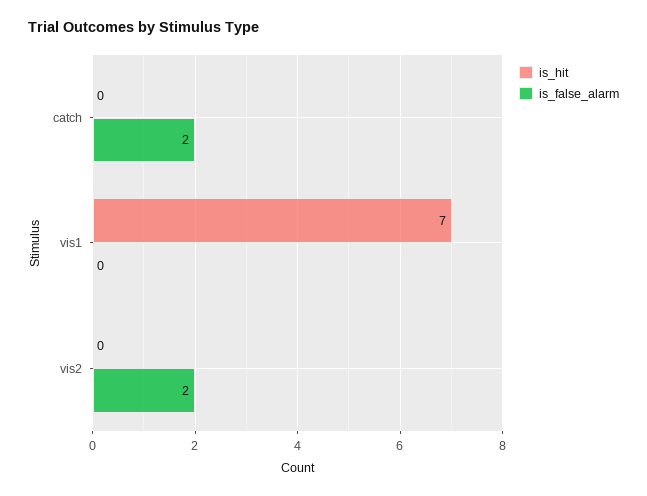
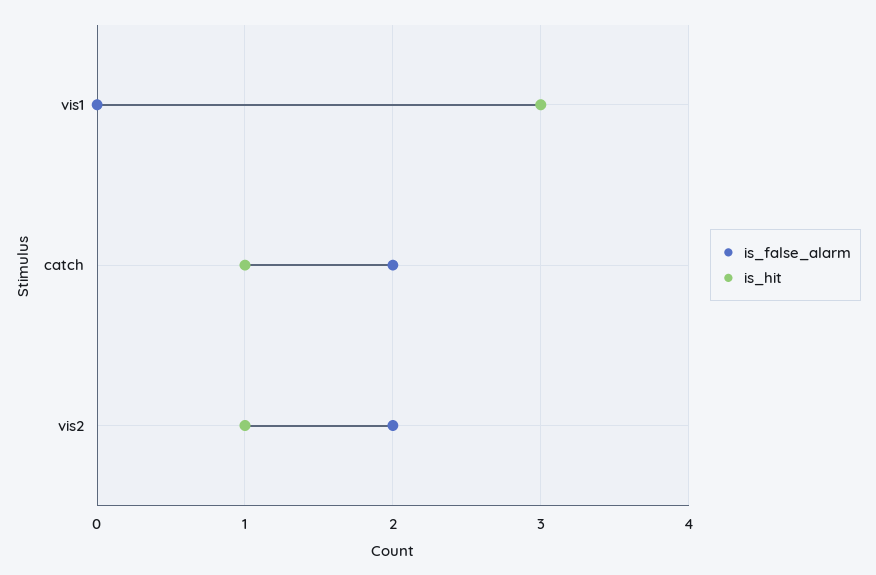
  {
    "is_hit": {
-     "catch": 0,
+     "catch": 1,
-     "vis1": 7,
+     "vis1": 3,
-     "vis2": 0
+     "vis2": 1
    },
    "is_false_alarm": {
      "catch": 2,
      "vis1": 0,
      "vis2": 2
    }
  }

